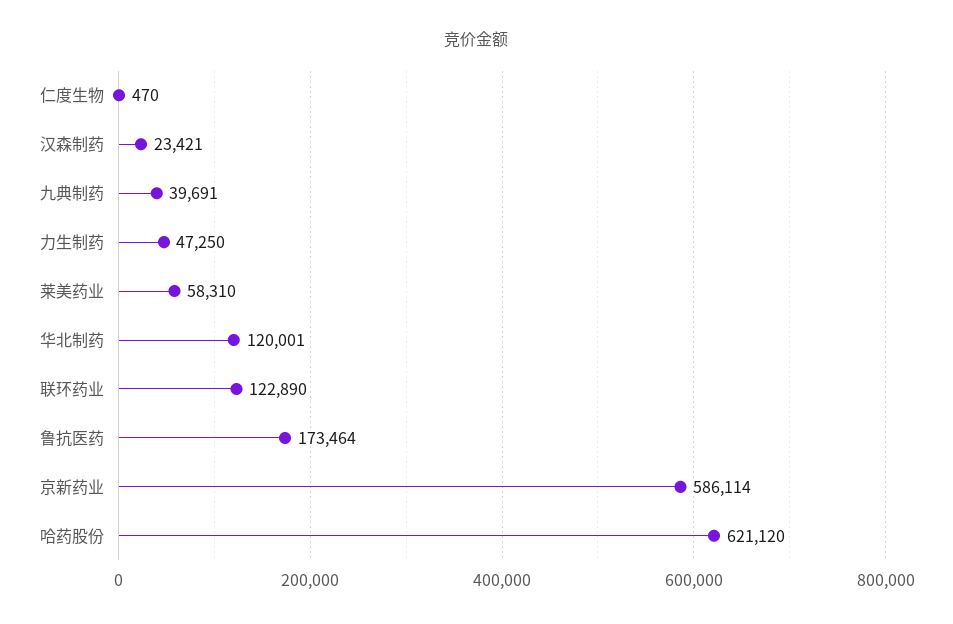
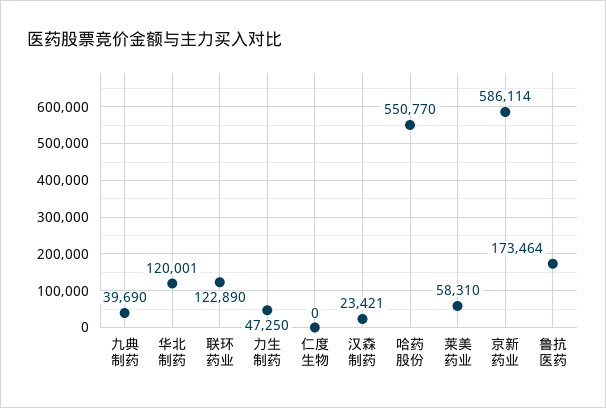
  {
-   "仁度生物": 470,
+   "仁度生物": 0,
    "汉森制药": 23421,
-   "九典制药": 39691,
+   "九典制药": 39690,
    "力生制药": 47250,
    "莱美药业": 58310,
    "华北制药": 120001,
    "联环药业": 122890,
    "鲁抗医药": 173464,
    "京新药业": 586114,
-   "哈药股份": 621120
+   "哈药股份": 550770
  }

